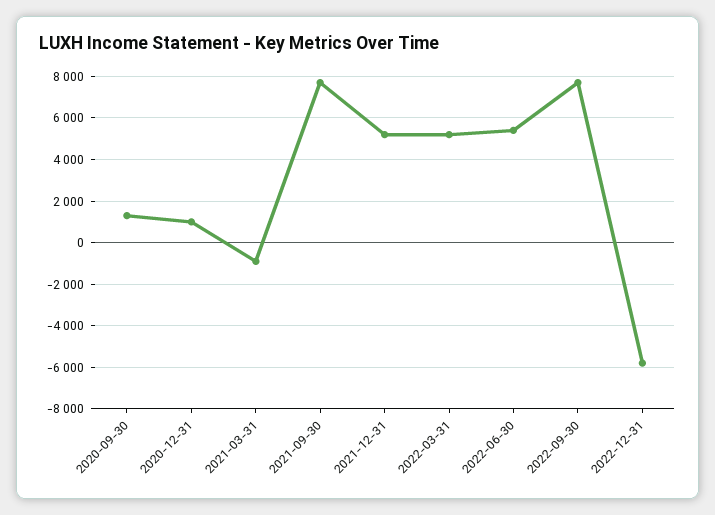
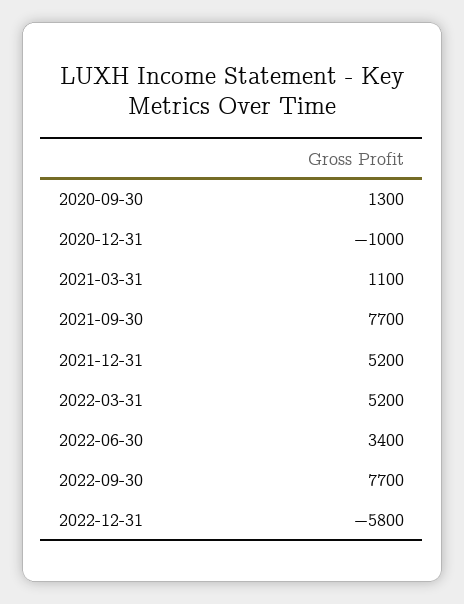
  {
    "2020-09-30": 1300,
-   "2020-12-31": 1000,
+   "2020-12-31": -1000,
-   "2021-03-31": -1000,
+   "2021-03-31": 1100,
    "2021-09-30": 7700,
    "2021-12-31": 5200,
    "2022-03-31": 5200,
-   "2022-06-30": 5500,
+   "2022-06-30": 3400,
    "2022-09-30": 7700,
    "2022-12-31": -5800
  }

